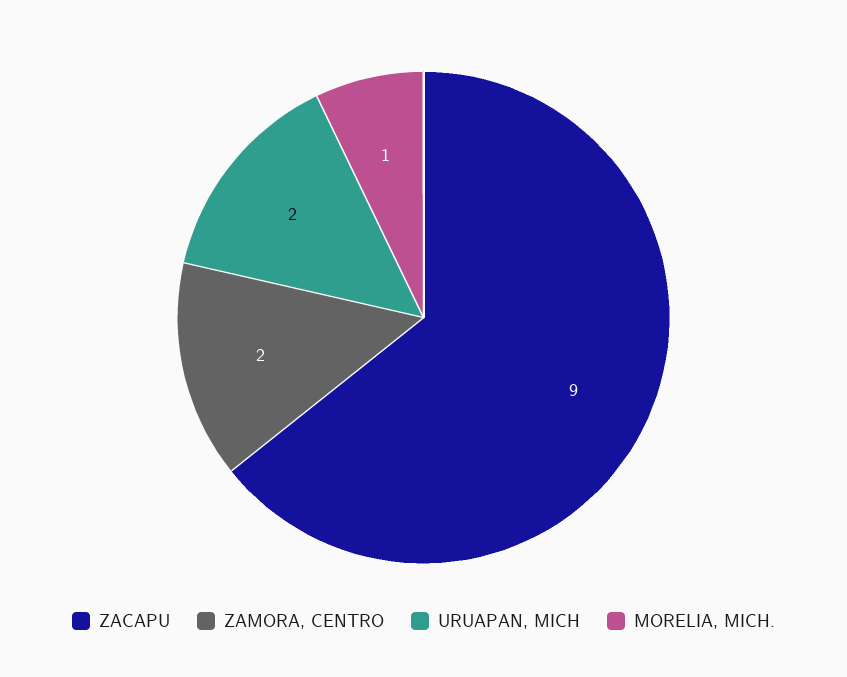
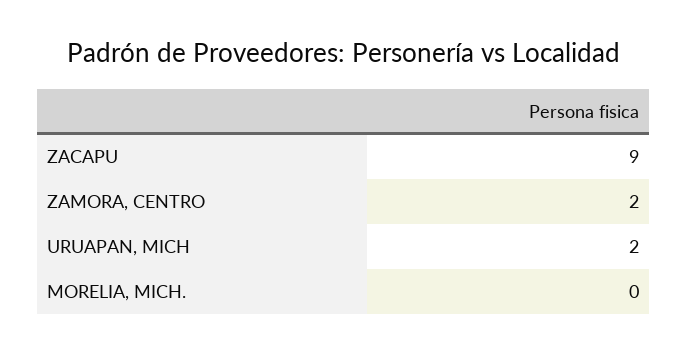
  {
    "ZACAPU": 9,
    "ZAMORA, CENTRO": 2,
    "URUAPAN, MICH": 2,
-   "MORELIA, MICH.": 1
+   "MORELIA, MICH.": 0
  }

